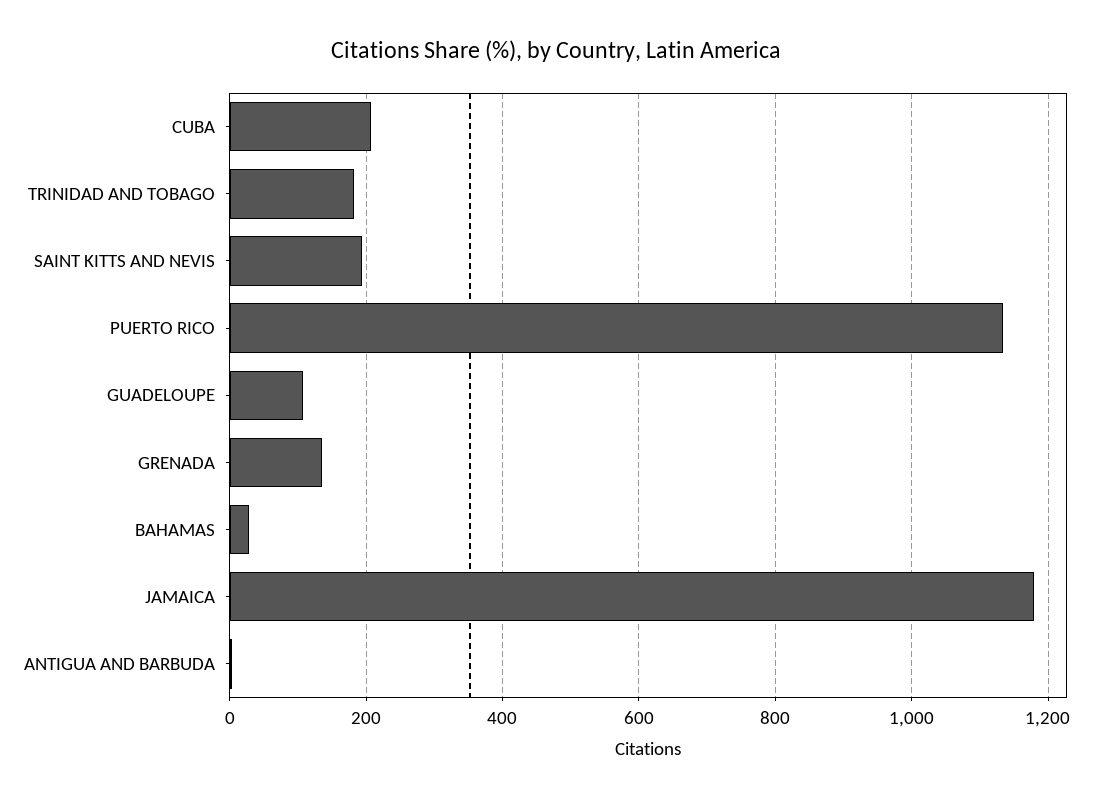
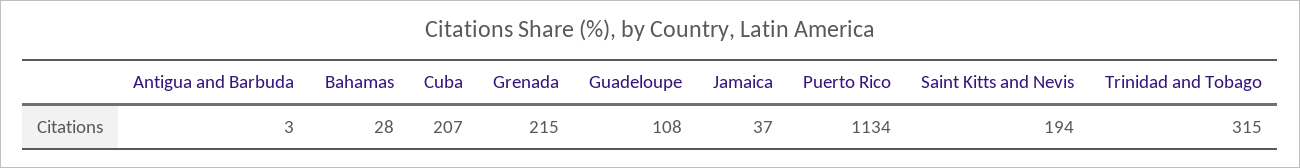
  {
    "CUBA": 207,
-   "TRINIDAD AND TOBAGO": 180,
+   "TRINIDAD AND TOBAGO": 315,
    "SAINT KITTS AND NEVIS": 194,
    "PUERTO RICO": 1134,
    "GUADELOUPE": 108,
-   "GRENADA": 140,
+   "GRENADA": 215,
    "BAHAMAS": 28,
-   "JAMAICA": 1180,
+   "JAMAICA": 37,
    "ANTIGUA AND BARBUDA": 3
  }

